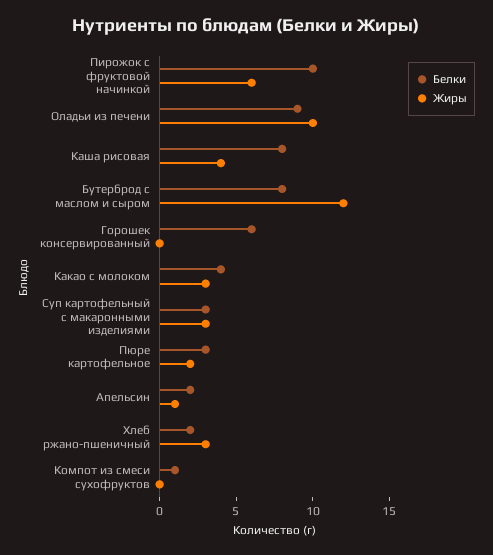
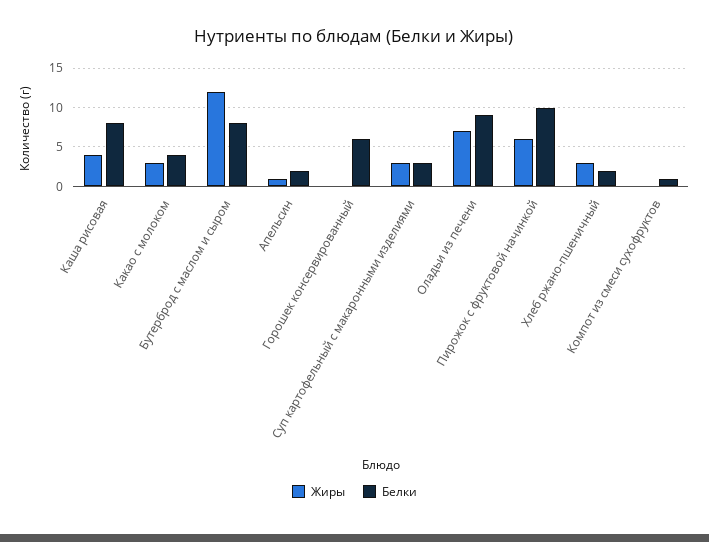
  {
    "Белки": {
      "Пирожок с фруктовой начинкой": 10,
      "Оладьи из печени": 9,
      "Каша рисовая": 8,
      "Бутерброд с маслом и сыром": 8,
      "Горошек консервированный": 6,
      "Какао с молоком": 4,
      "Суп картофельный с макаронными изделиями": 3,
-     "Пюре картофельное": 3,
      "Апельсин": 2,
      "Хлеб ржано-пшеничный": 2,
      "Компот из смеси сухофруктов": 1
    },
    "Жиры": {
      "Пирожок с фруктовой начинкой": 6,
-     "Оладьи из печени": 10,
+     "Оладьи из печени": 7,
      "Каша рисовая": 4,
      "Бутерброд с маслом и сыром": 12,
      "Горошек консервированный": 0,
      "Какао с молоком": 3,
      "Суп картофельный с макаронными изделиями": 3,
-     "Пюре картофельное": 2,
      "Апельсин": 1,
      "Хлеб ржано-пшеничный": 3,
      "Компот из смеси сухофруктов": 0
    }
  }

